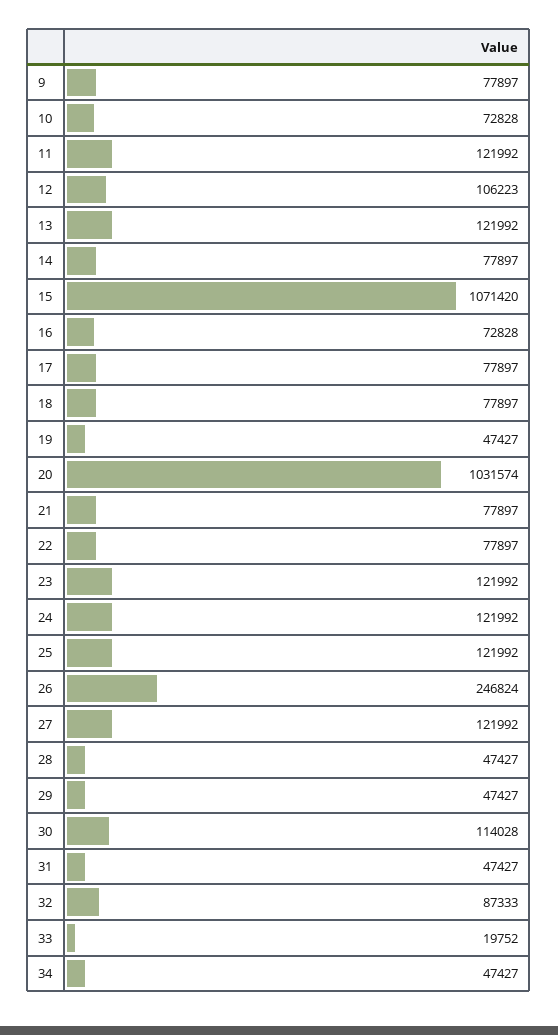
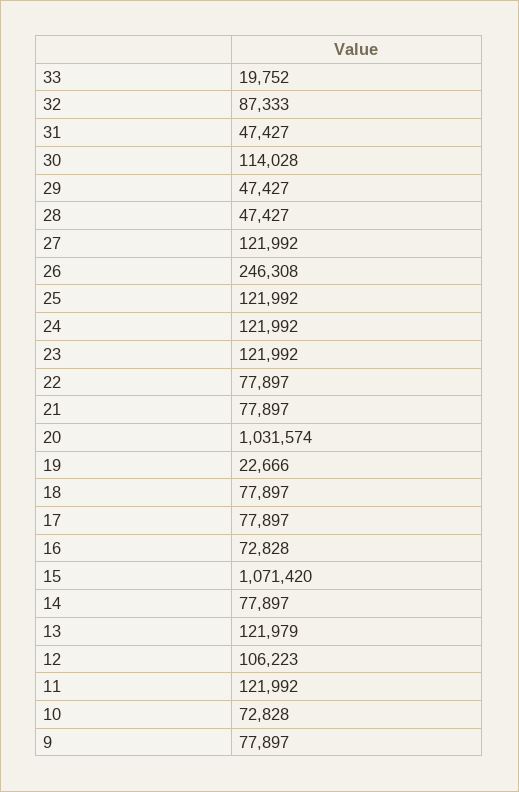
  {
    "9": 77897,
    "10": 72828,
    "11": 121992,
    "12": 106223,
-   "13": 121992,
+   "13": 121979,
    "14": 77897,
    "15": 1071420,
    "16": 72828,
    "17": 77897,
    "18": 77897,
-   "19": 47427,
+   "19": 22666,
    "20": 1031574,
    "21": 77897,
    "22": 77897,
    "23": 121992,
    "24": 121992,
    "25": 121992,
-   "26": 246824,
+   "26": 246308,
    "27": 121992,
    "28": 47427,
    "29": 47427,
    "30": 114028,
    "31": 47427,
    "32": 87333,
-   "33": 19752,
+   "33": 19752
-   "34": 47427
  }

